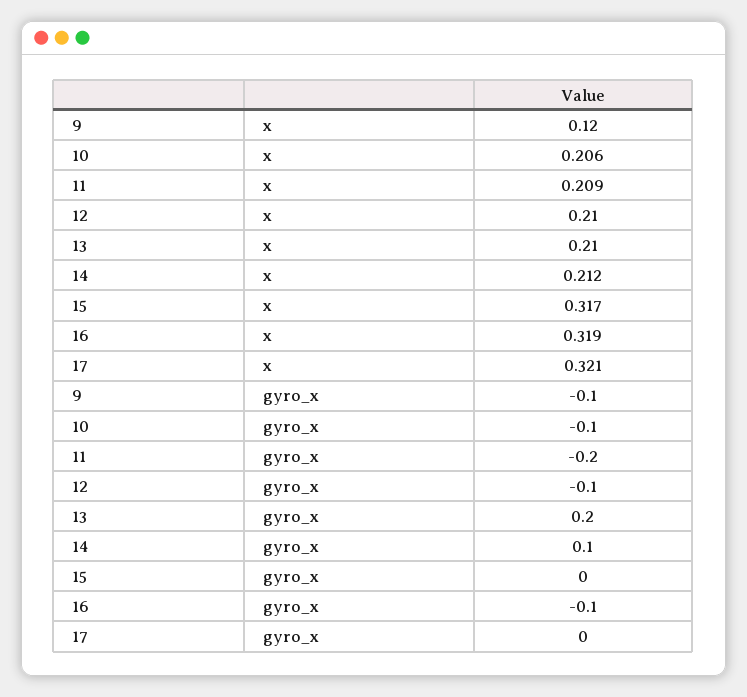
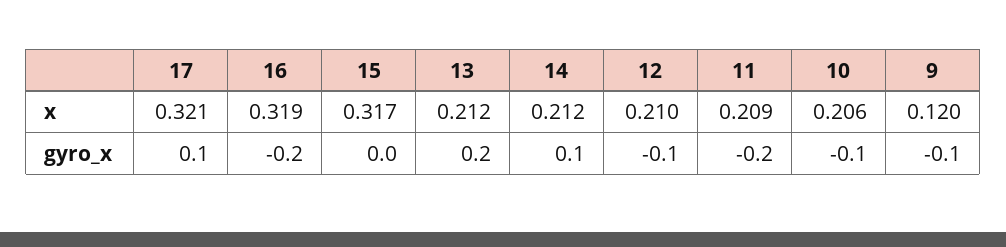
  {
    "9": {
      "x": 0.12,
      "gyro_x": -0.1
    },
    "10": {
      "x": 0.206,
      "gyro_x": -0.1
    },
    "11": {
      "x": 0.209,
      "gyro_x": -0.2
    },
    "12": {
      "x": 0.21,
      "gyro_x": -0.1
    },
    "13": {
-     "x": 0.21,
+     "x": 0.212,
      "gyro_x": 0.2
    },
    "14": {
      "x": 0.212,
      "gyro_x": 0.1
    },
    "15": {
      "x": 0.317,
      "gyro_x": 0
    },
    "16": {
      "x": 0.319,
-     "gyro_x": -0.1
+     "gyro_x": -0.2
    },
    "17": {
      "x": 0.321,
-     "gyro_x": 0
+     "gyro_x": 0.1
    }
  }

